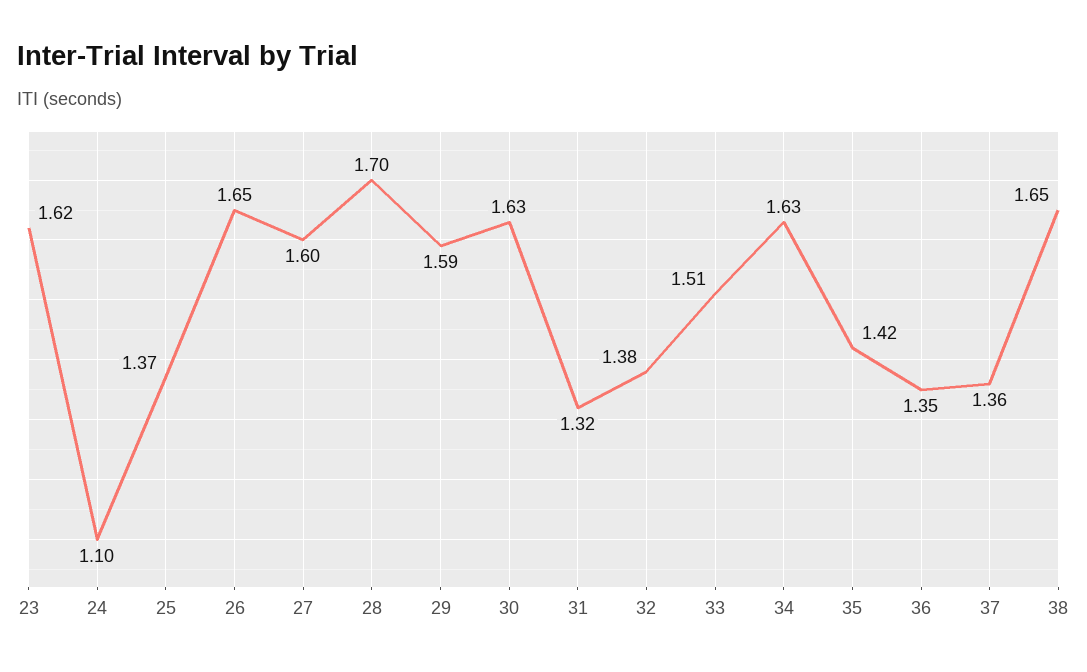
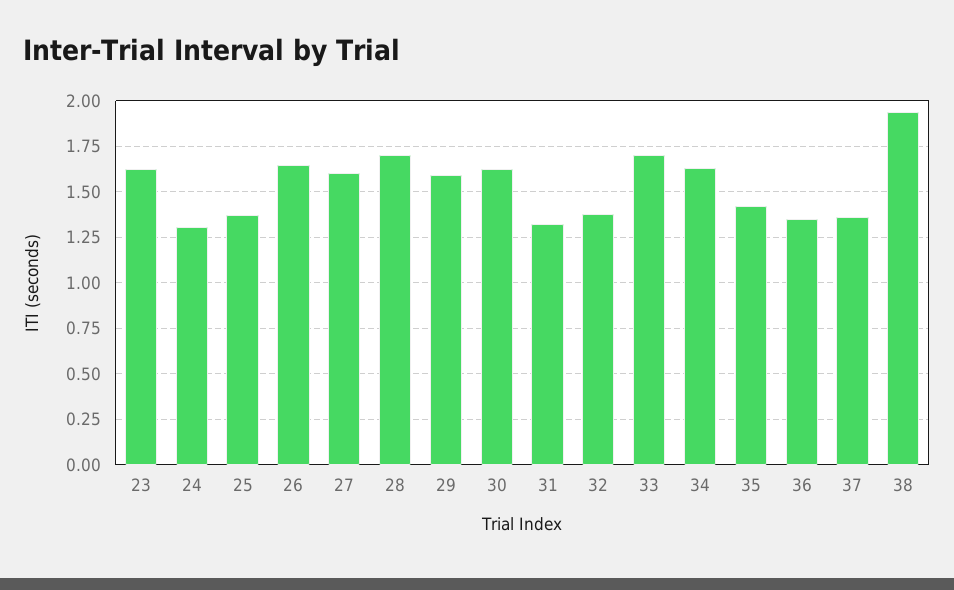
  {
    "23": 1.62,
-   "24": 1.1,
+   "24": 1.3,
    "25": 1.37,
    "26": 1.65,
    "27": 1.6,
    "28": 1.7,
    "29": 1.59,
    "30": 1.63,
    "31": 1.32,
    "32": 1.38,
-   "33": 1.51,
+   "33": 1.7,
    "34": 1.63,
    "35": 1.42,
    "36": 1.35,
    "37": 1.36,
-   "38": 1.65
+   "38": 1.95
  }

